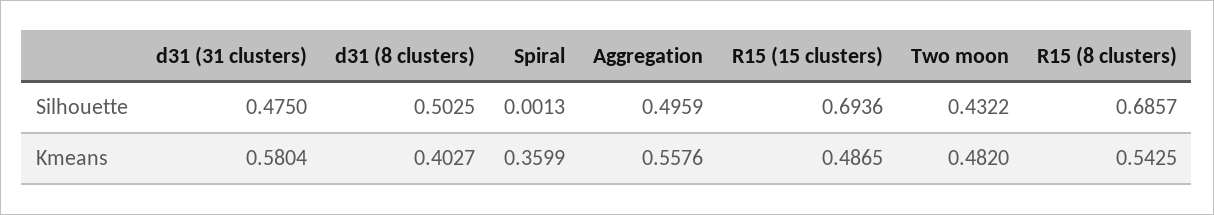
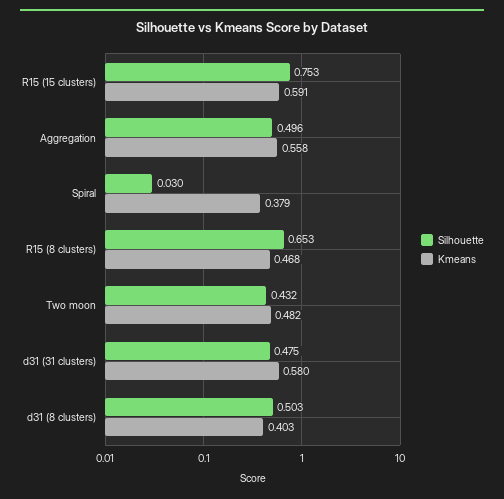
  {
    "Silhouette": {
      "d31 (31 clusters)": 0.475,
      "d31 (8 clusters)": 0.5025,
-     "Spiral": 0.0013,
+     "Spiral": 0.03,
      "Aggregation": 0.4959,
-     "R15 (15 clusters)": 0.6936,
+     "R15 (15 clusters)": 0.753,
      "Two moon": 0.4322,
-     "R15 (8 clusters)": 0.6857
+     "R15 (8 clusters)": 0.653
    },
    "Kmeans": {
      "d31 (31 clusters)": 0.5804,
      "d31 (8 clusters)": 0.4027,
-     "Spiral": 0.3599,
+     "Spiral": 0.379,
      "Aggregation": 0.5576,
-     "R15 (15 clusters)": 0.4865,
+     "R15 (15 clusters)": 0.591,
      "Two moon": 0.482,
-     "R15 (8 clusters)": 0.5425
+     "R15 (8 clusters)": 0.468
    }
  }

